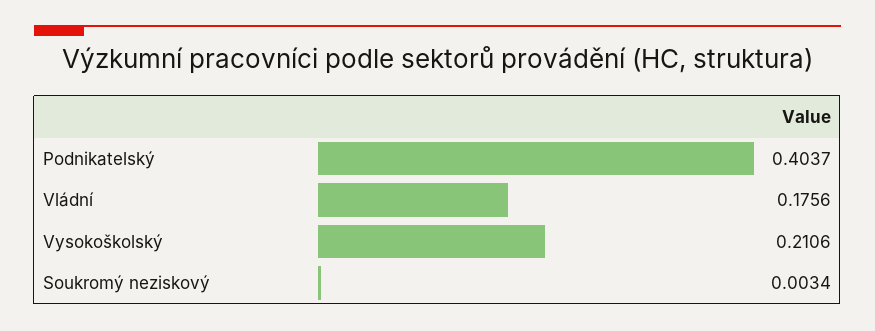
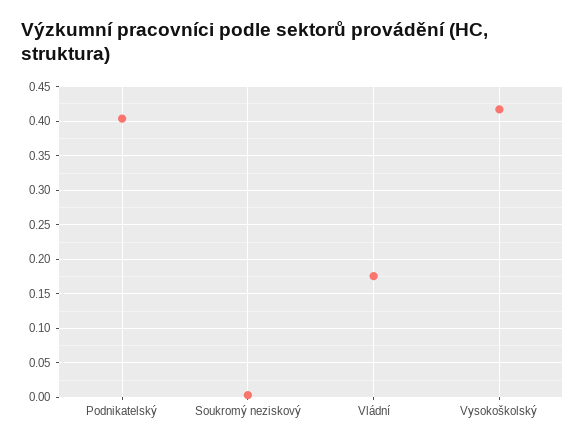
  {
    "Podnikatelský": 0.4037,
    "Vládní": 0.1756,
-   "Vysokoškolský": 0.2106,
+   "Vysokoškolský": 0.42,
    "Soukromý neziskový": 0.0034
  }

